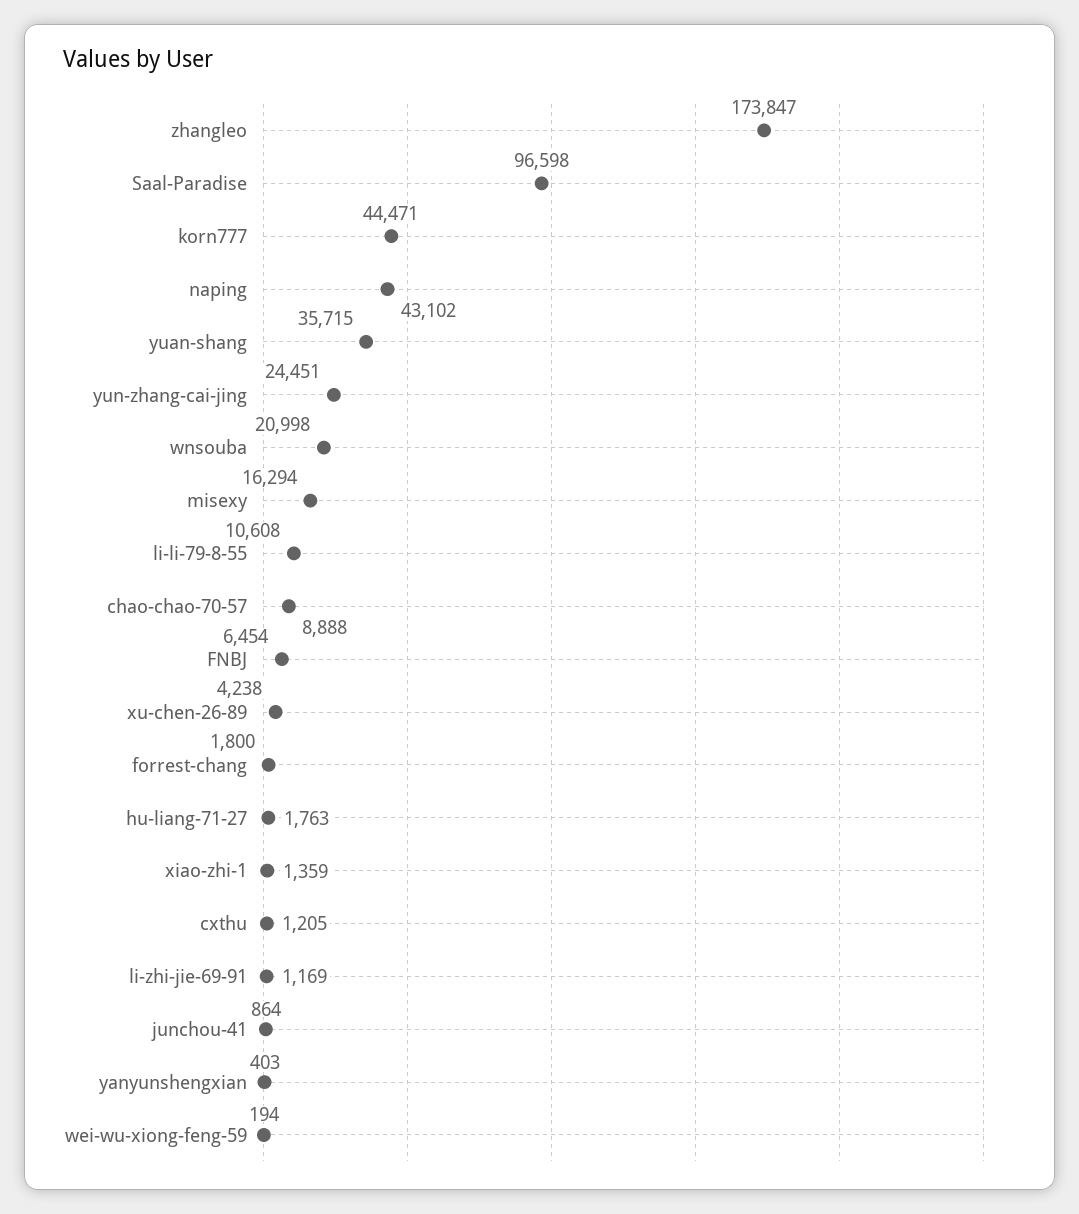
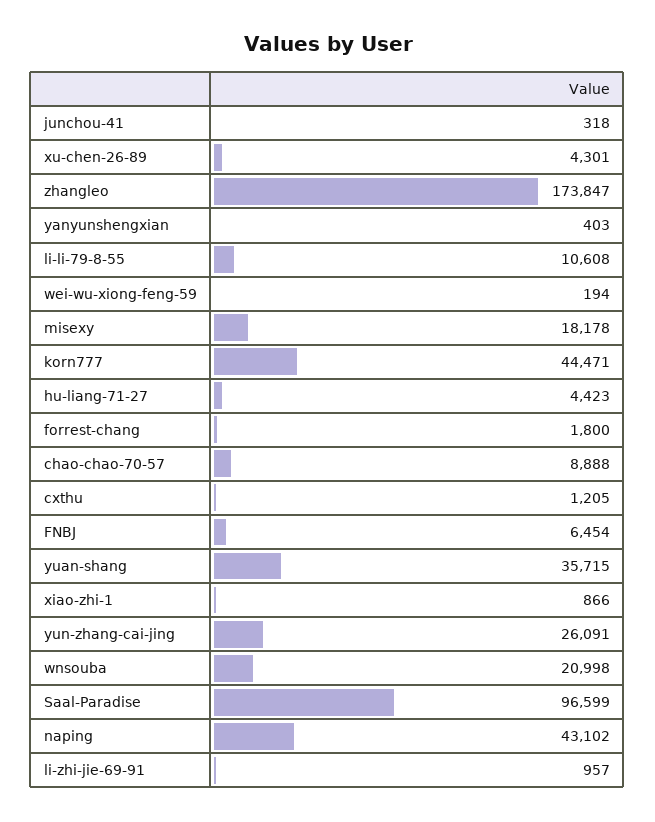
  {
    "zhangleo": 173847,
-   "Saal-Paradise": 96598,
+   "Saal-Paradise": 96599,
    "korn777": 44471,
    "naping": 43102,
    "yuan-shang": 35715,
-   "yun-zhang-cai-jing": 24451,
+   "yun-zhang-cai-jing": 26091,
    "wnsouba": 20998,
-   "misexy": 16294,
+   "misexy": 18178,
    "li-li-79-8-55": 10608,
    "chao-chao-70-57": 8888,
    "FNBJ": 6454,
-   "xu-chen-26-89": 4238,
+   "xu-chen-26-89": 4301,
    "forrest-chang": 1800,
-   "hu-liang-71-27": 1763,
+   "hu-liang-71-27": 4423,
-   "xiao-zhi-1": 1359,
+   "xiao-zhi-1": 866,
    "cxthu": 1205,
-   "li-zhi-jie-69-91": 1169,
+   "li-zhi-jie-69-91": 957,
-   "junchou-41": 864,
+   "junchou-41": 318,
    "yanyunshengxian": 403,
    "wei-wu-xiong-feng-59": 194
  }

